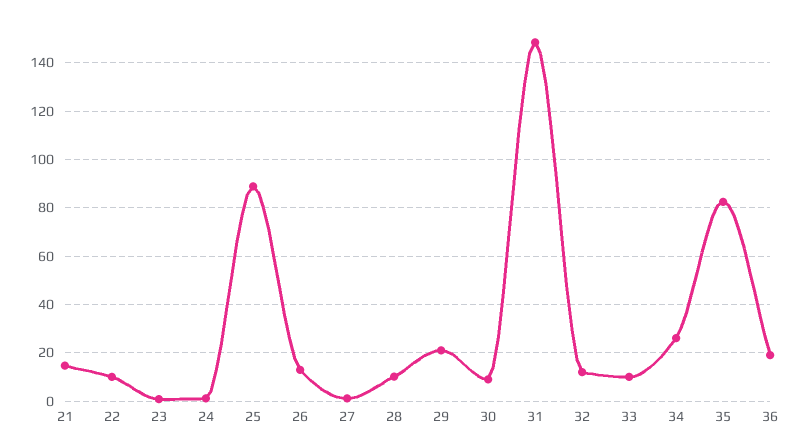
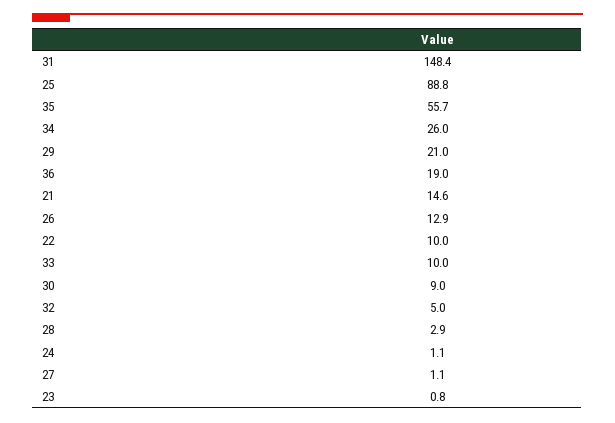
  {
    "21": 14.6,
    "22": 10,
    "23": 0.8,
    "24": 1.1,
    "25": 88.8,
    "26": 12.9,
    "27": 1.1,
-   "28": 10,
+   "28": 2.9,
    "29": 21,
    "30": 9,
    "31": 148.4,
-   "32": 12.5,
+   "32": 5,
    "33": 10,
    "34": 26,
-   "35": 82.5,
+   "35": 55.7,
    "36": 19
  }

